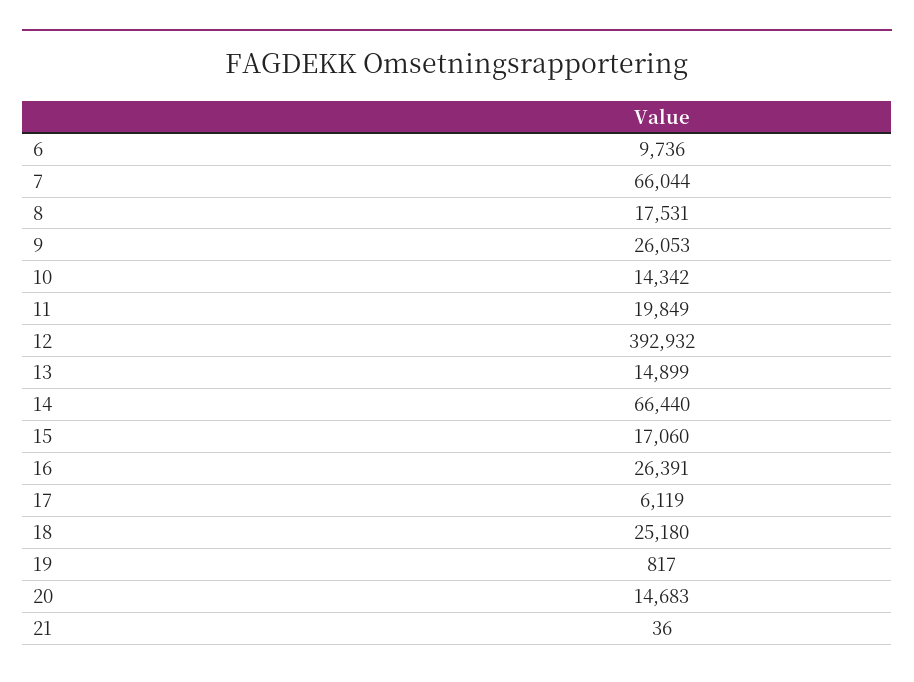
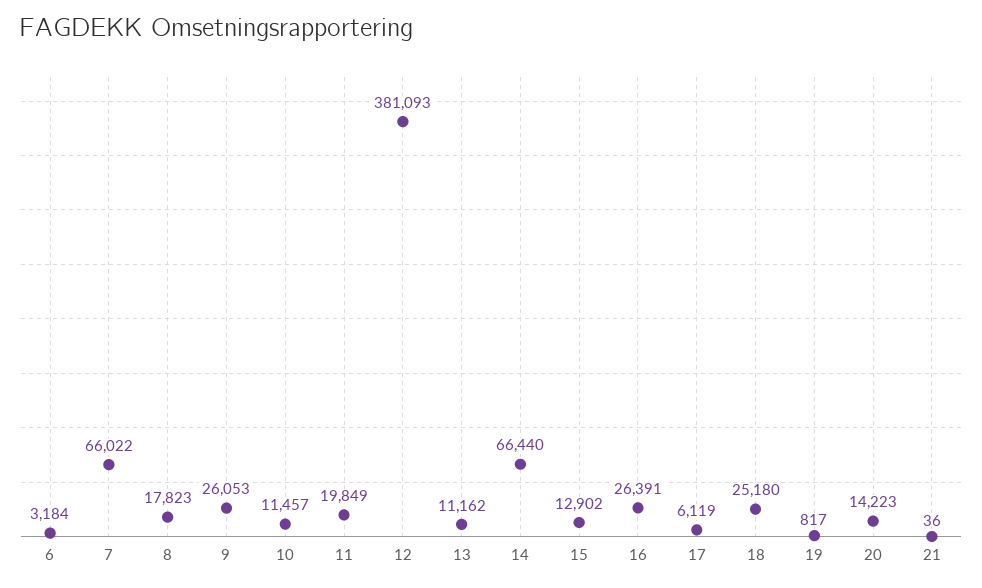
  {
-   "6": 9736,
+   "6": 3184,
-   "7": 66044,
+   "7": 66022,
-   "8": 17531,
+   "8": 17823,
    "9": 26053,
-   "10": 14342,
+   "10": 11457,
    "11": 19849,
-   "12": 392932,
+   "12": 381093,
-   "13": 14899,
+   "13": 11162,
    "14": 66440,
-   "15": 17060,
+   "15": 12902,
    "16": 26391,
    "17": 6119,
    "18": 25180,
    "19": 817,
-   "20": 14683,
+   "20": 14223,
    "21": 36
  }

